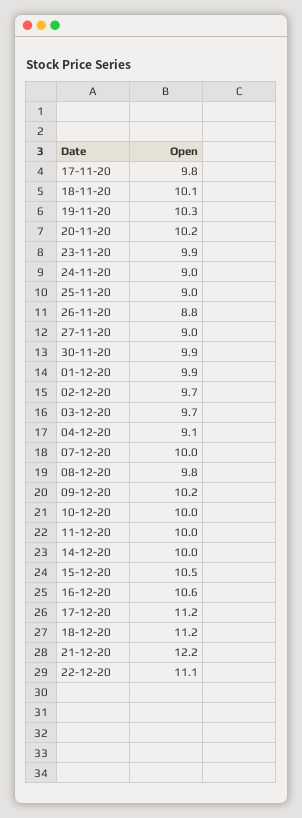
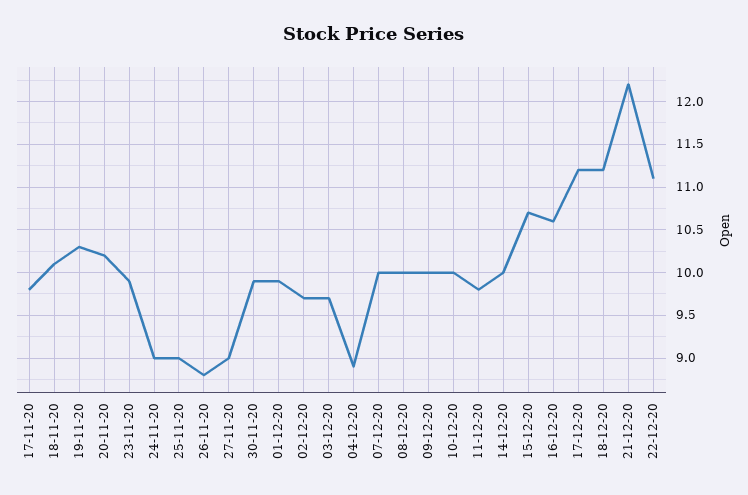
  {
    "17-11-20": 9.8,
    "18-11-20": 10.1,
    "19-11-20": 10.3,
    "20-11-20": 10.2,
    "23-11-20": 9.9,
    "24-11-20": 9,
    "25-11-20": 9,
    "26-11-20": 8.8,
    "27-11-20": 9,
    "30-11-20": 9.9,
    "01-12-20": 9.9,
    "02-12-20": 9.7,
    "03-12-20": 9.7,
-   "04-12-20": 9.1,
+   "04-12-20": 8.9,
    "07-12-20": 10,
-   "08-12-20": 9.8,
+   "08-12-20": 10,
-   "09-12-20": 10.2,
+   "09-12-20": 10,
    "10-12-20": 10,
-   "11-12-20": 10,
+   "11-12-20": 9.8,
    "14-12-20": 10,
-   "15-12-20": 10.5,
+   "15-12-20": 10.7,
    "16-12-20": 10.6,
    "17-12-20": 11.2,
    "18-12-20": 11.2,
    "21-12-20": 12.2,
    "22-12-20": 11.1
  }

